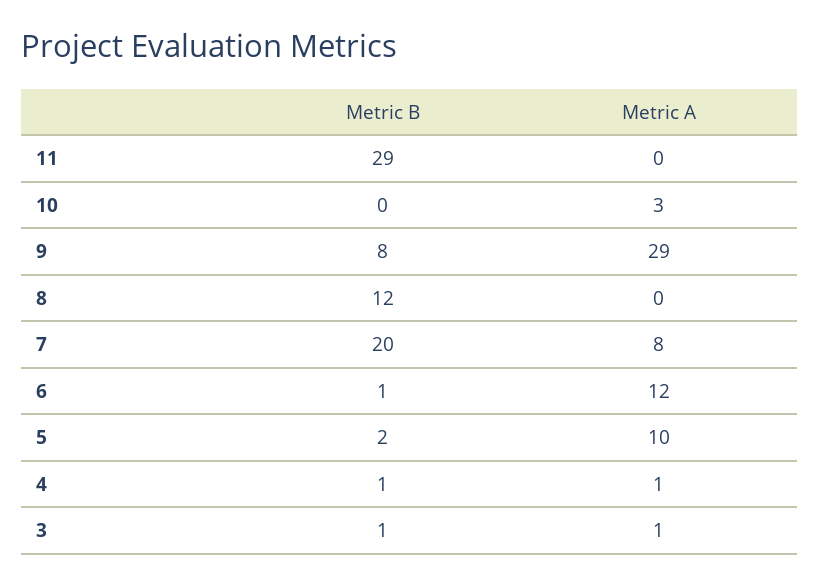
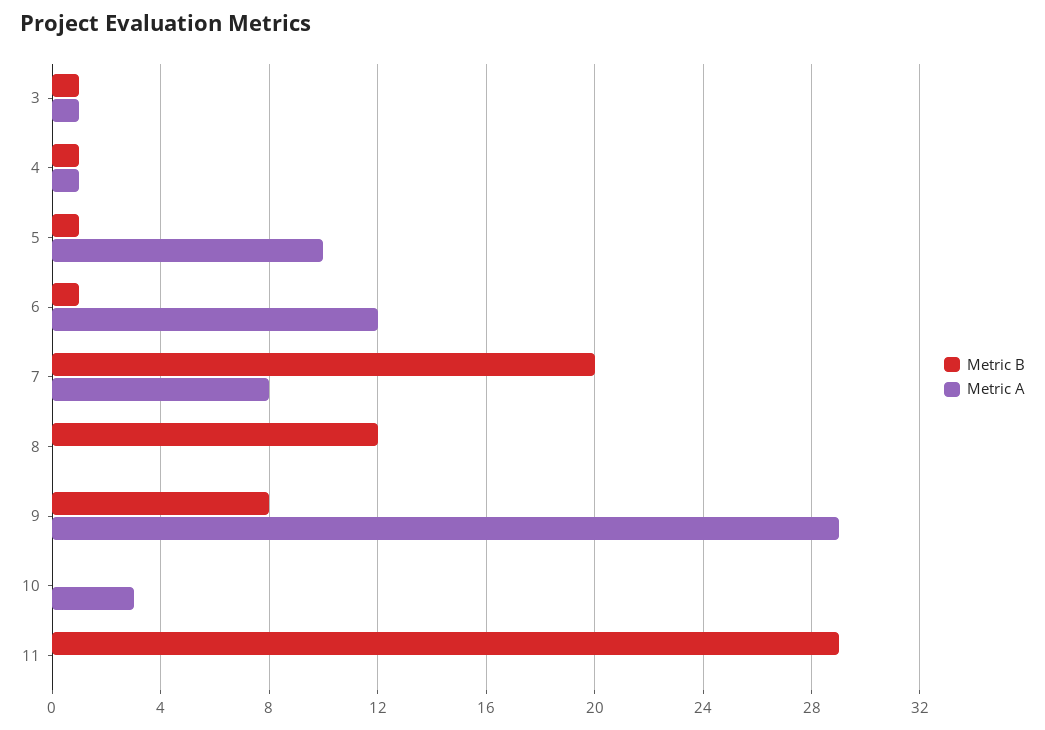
  {
    "Metric B": {
      "11": 29,
      "10": 0,
      "9": 8,
      "8": 12,
      "7": 20,
      "6": 1,
-     "5": 2,
+     "5": 1,
      "4": 1,
      "3": 1
    },
    "Metric A": {
      "11": 0,
      "10": 3,
      "9": 29,
      "8": 0,
      "7": 8,
      "6": 12,
      "5": 10,
      "4": 1,
      "3": 1
    }
  }

